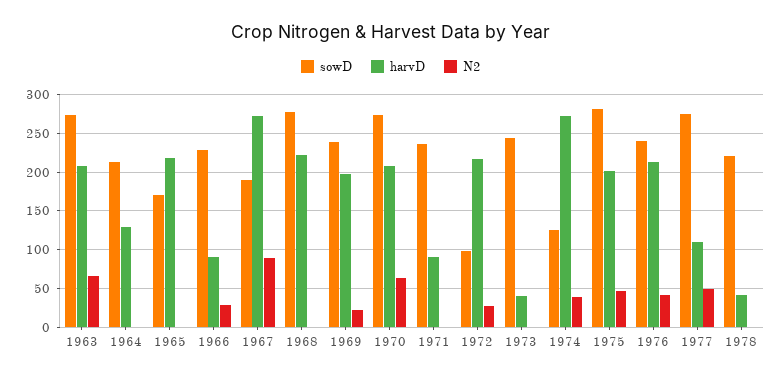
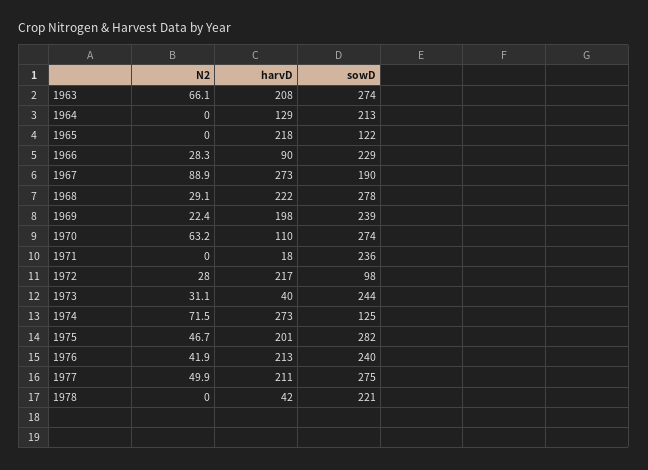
  {
    "sowD": {
      "1963": 274,
      "1964": 213,
-     "1965": 170,
+     "1965": 122,
      "1966": 229,
      "1967": 190,
      "1968": 278,
      "1969": 239,
      "1970": 274,
      "1971": 236,
      "1972": 98,
      "1973": 244,
      "1974": 125,
      "1975": 282,
      "1976": 240,
      "1977": 275,
      "1978": 221
    },
    "harvD": {
      "1963": 208,
      "1964": 129,
      "1965": 218,
      "1966": 90,
      "1967": 273,
      "1968": 222,
      "1969": 198,
-     "1970": 210,
+     "1970": 110,
-     "1971": 90,
+     "1971": 18,
      "1972": 217,
      "1973": 40,
      "1974": 273,
      "1975": 201,
      "1976": 213,
-     "1977": 110,
+     "1977": 211,
      "1978": 42
    },
    "N2": {
      "1963": 66.1,
      "1964": 0,
      "1965": 0,
      "1966": 28.3,
      "1967": 88.9,
-     "1968": 0,
+     "1968": 29.1,
      "1969": 22.4,
      "1970": 63.2,
      "1971": 0,
      "1972": 28,
-     "1973": 0,
+     "1973": 31.1,
-     "1974": 40,
+     "1974": 71.5,
      "1975": 46.7,
      "1976": 41.9,
      "1977": 49.9,
      "1978": 0
    }
  }

